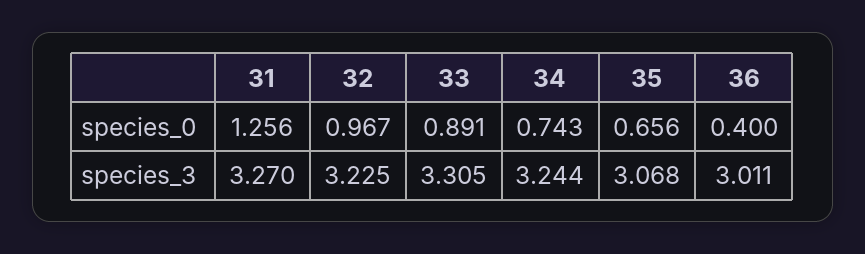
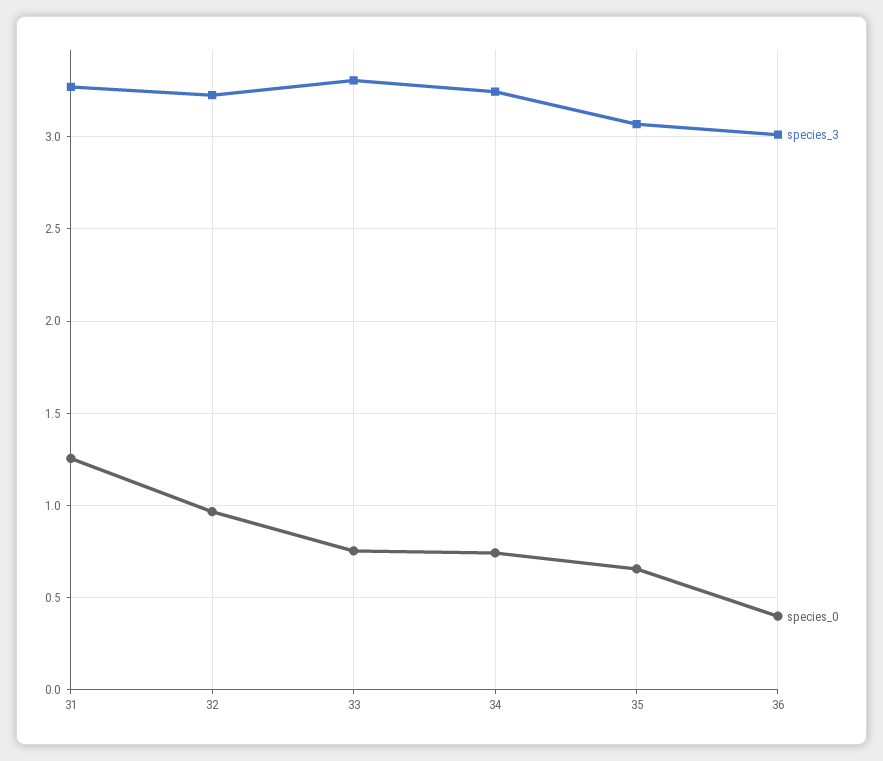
  {
    "species_0": {
      "31": 1.256,
      "32": 0.967,
-     "33": 0.891,
+     "33": 0.75,
      "34": 0.743,
      "35": 0.656,
      "36": 0.4
    },
    "species_3": {
      "31": 3.27,
      "32": 3.225,
      "33": 3.305,
      "34": 3.244,
      "35": 3.068,
      "36": 3.011
    }
  }

